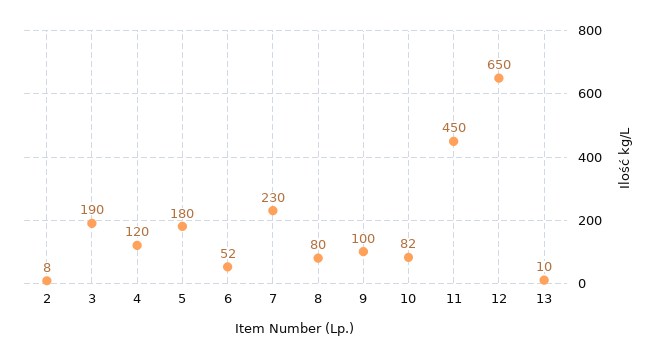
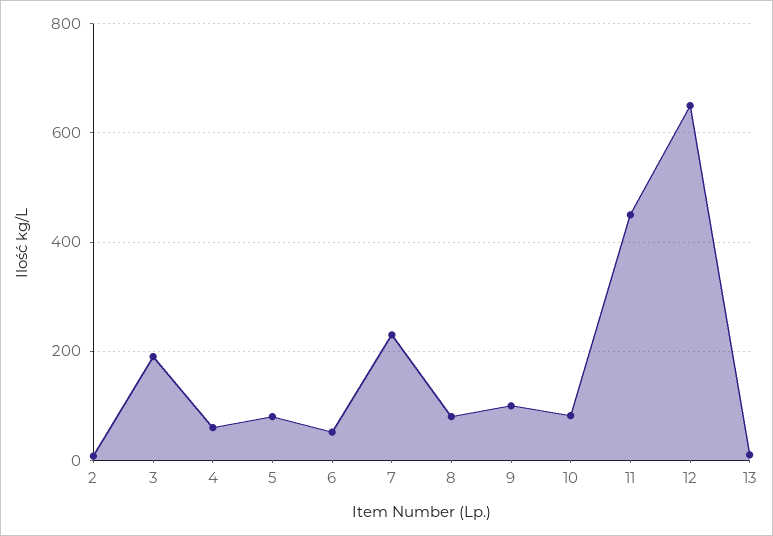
  {
    "2": 8,
    "3": 190,
-   "4": 120,
+   "4": 60,
-   "5": 180,
+   "5": 80,
    "6": 52,
    "7": 230,
    "8": 80,
    "9": 100,
    "10": 82,
    "11": 450,
    "12": 650,
    "13": 10
  }

